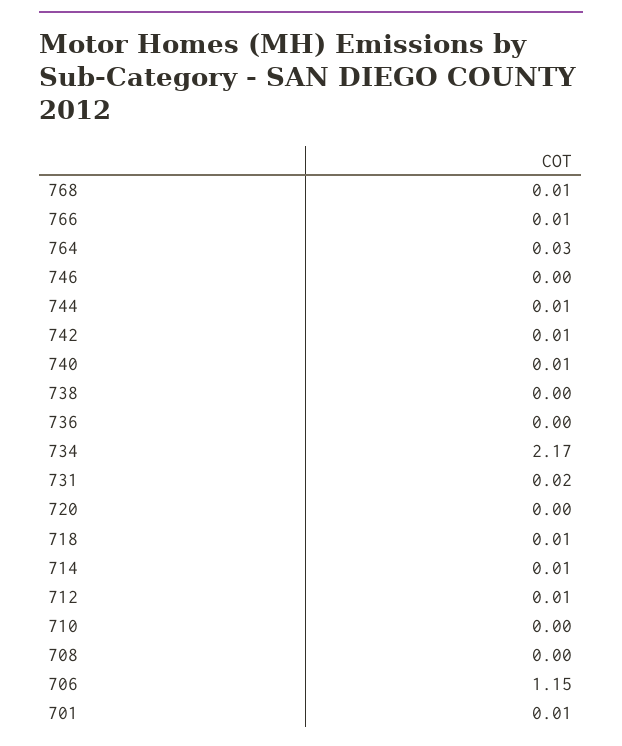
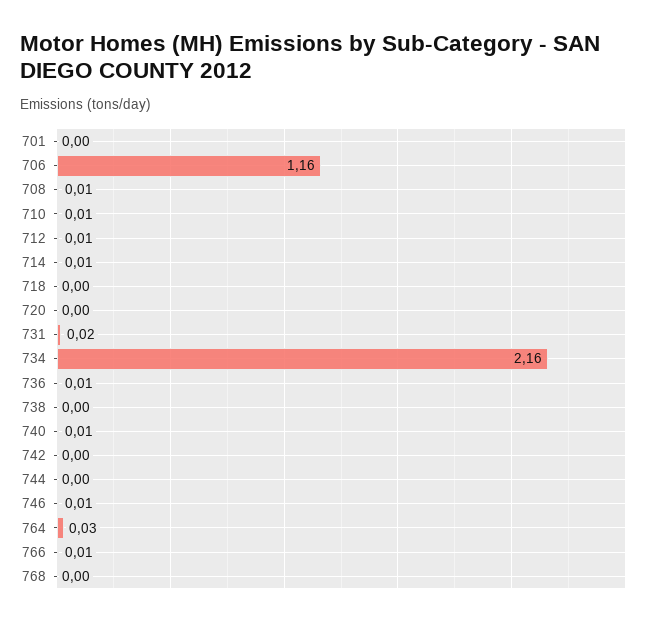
  {
-   "768": 0.01,
+   "768": 0,
    "766": 0.01,
    "764": 0.03,
-   "746": 0,
+   "746": 0.01,
-   "744": 0.01,
+   "744": 0,
-   "742": 0.01,
+   "742": 0,
    "740": 0.01,
    "738": 0,
-   "736": 0,
+   "736": 0.01,
-   "734": 2.17,
+   "734": 2.16,
    "731": 0.02,
    "720": 0,
-   "718": 0.01,
+   "718": 0,
    "714": 0.01,
    "712": 0.01,
-   "710": 0,
+   "710": 0.01,
-   "708": 0,
+   "708": 0.01,
-   "706": 1.15,
+   "706": 1.16,
-   "701": 0.01
+   "701": 0
  }

